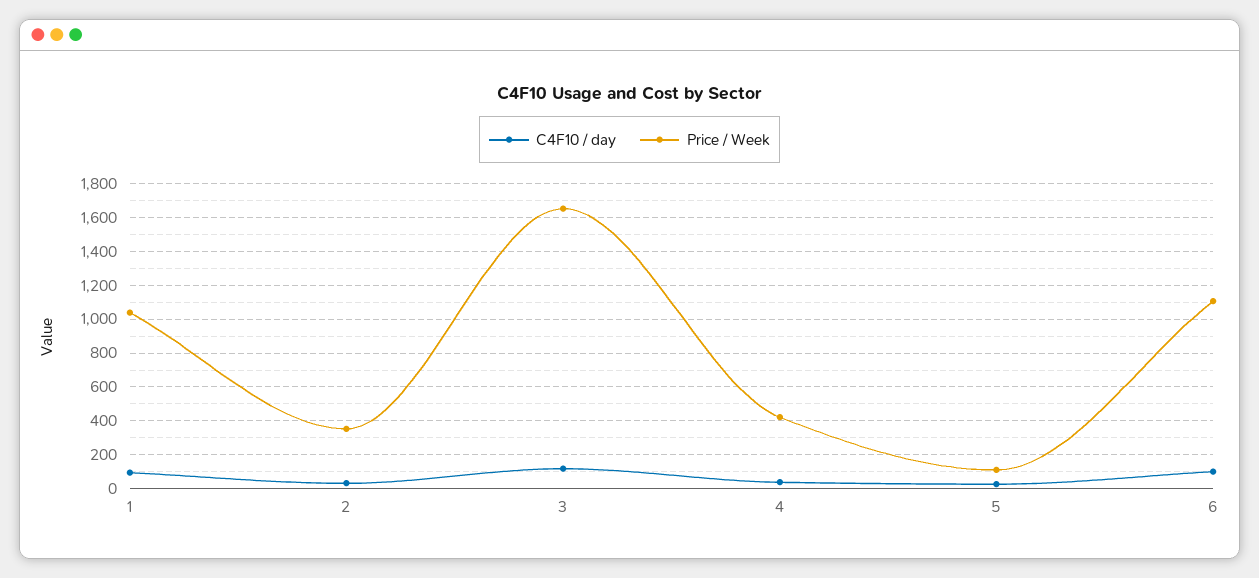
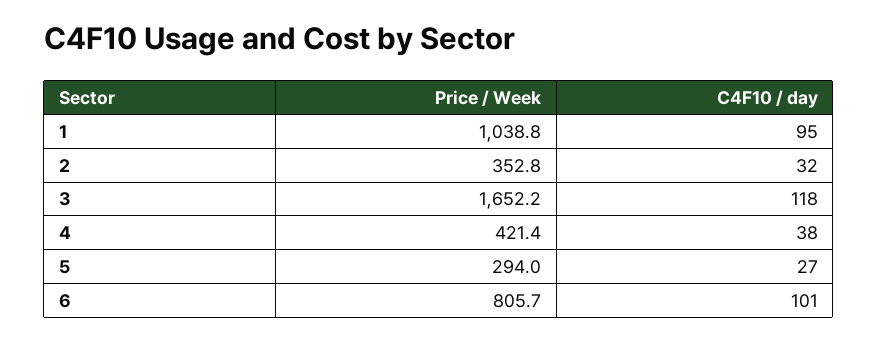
  {
    "C4F10 / day": {
      "1": 95,
      "2": 32,
      "3": 118,
      "4": 38,
      "5": 27,
      "6": 101
    },
    "Price / Week": {
      "1": 1038.8,
      "2": 352.8,
      "3": 1652.2,
      "4": 421.4,
-     "5": 100,
+     "5": 294,
-     "6": 1100
+     "6": 805.7
    }
  }

